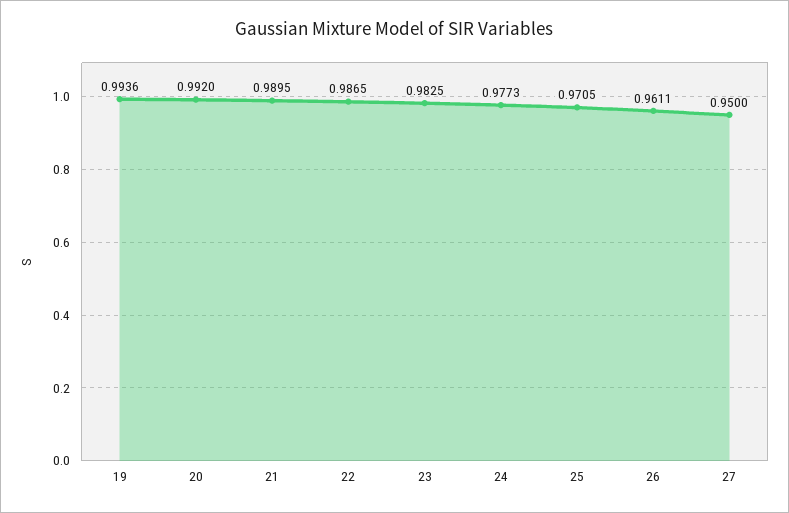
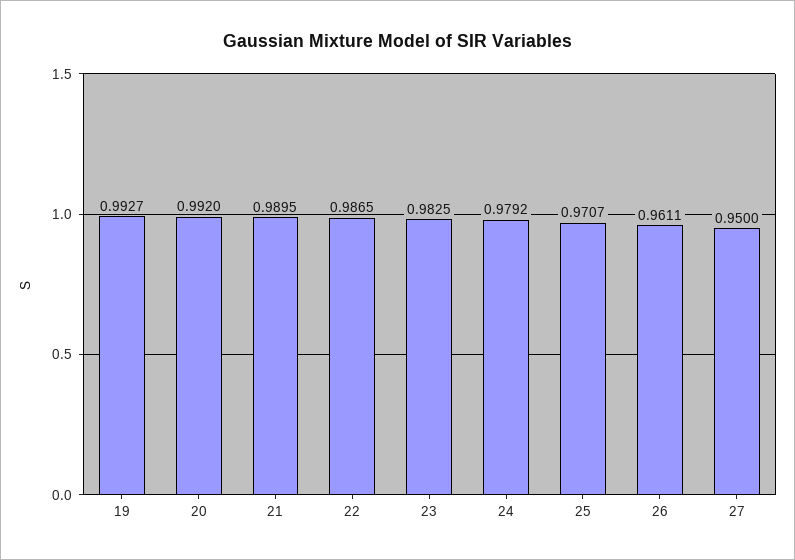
  {
-   "19": 0.9936,
+   "19": 0.9927,
    "20": 0.992,
    "21": 0.9895,
    "22": 0.9865,
    "23": 0.9825,
-   "24": 0.9773,
+   "24": 0.9792,
-   "25": 0.9705,
+   "25": 0.9707,
    "26": 0.9611,
    "27": 0.95
  }

